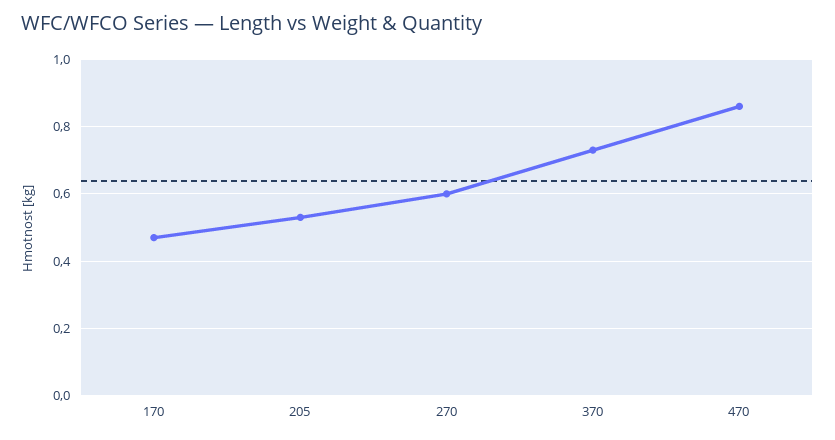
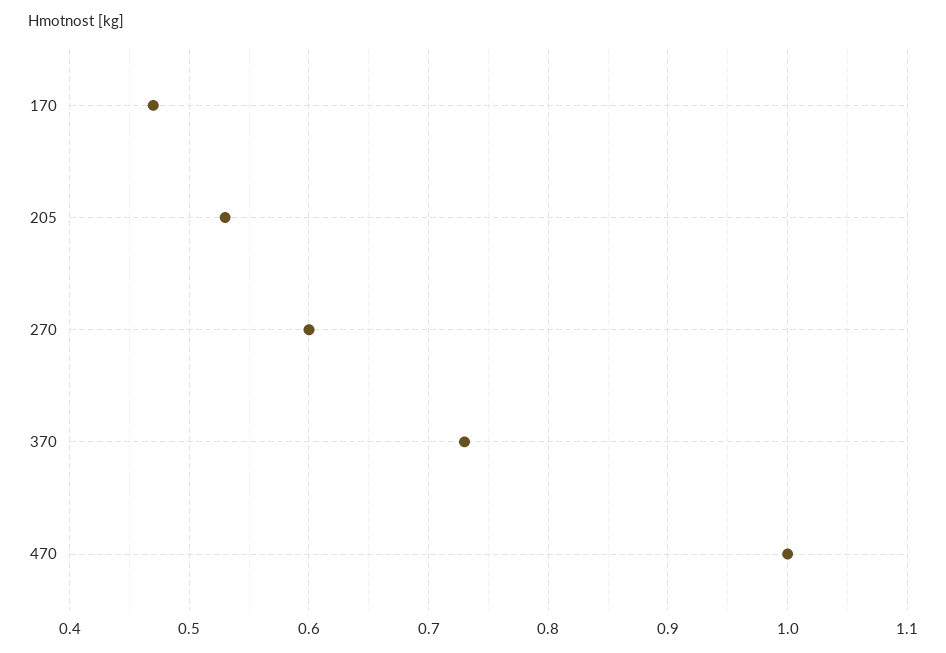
  {
    "170": 0.47,
    "205": 0.53,
    "270": 0.6,
    "370": 0.73,
-   "470": 0.85
+   "470": 1
  }

